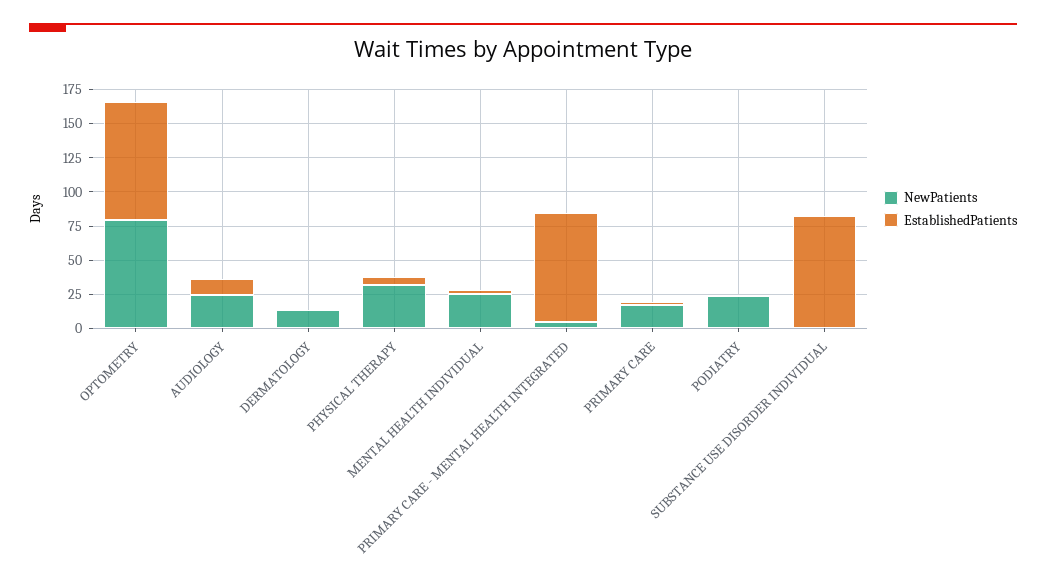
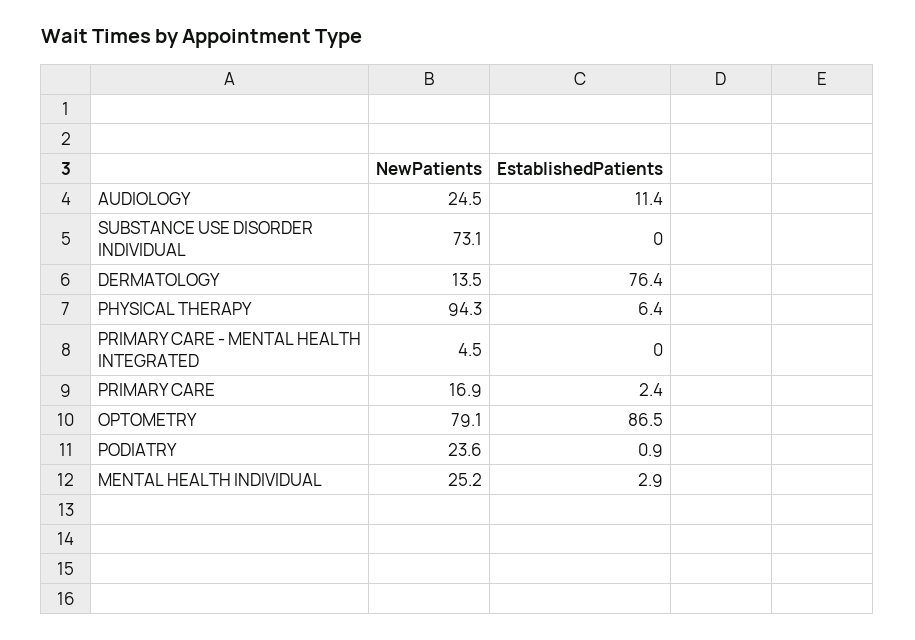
  {
    "NewPatients": {
      "OPTOMETRY": 79.1,
      "AUDIOLOGY": 24.5,
      "DERMATOLOGY": 13.5,
-     "PHYSICAL THERAPY": 25,
+     "PHYSICAL THERAPY": 94.3,
      "MENTAL HEALTH INDIVIDUAL": 25.2,
      "PRIMARY CARE - MENTAL HEALTH INTEGRATED": 4.5,
      "PRIMARY CARE": 16.9,
      "PODIATRY": 23.6,
-     "SUBSTANCE USE DISORDER INDIVIDUAL": 0
+     "SUBSTANCE USE DISORDER INDIVIDUAL": 73.1
    },
    "EstablishedPatients": {
      "OPTOMETRY": 86.5,
      "AUDIOLOGY": 11.4,
-     "DERMATOLOGY": 0,
+     "DERMATOLOGY": 76.4,
      "PHYSICAL THERAPY": 6.4,
      "MENTAL HEALTH INDIVIDUAL": 2.9,
-     "PRIMARY CARE - MENTAL HEALTH INTEGRATED": 75,
+     "PRIMARY CARE - MENTAL HEALTH INTEGRATED": 0,
      "PRIMARY CARE": 2.4,
      "PODIATRY": 0.9,
-     "SUBSTANCE USE DISORDER INDIVIDUAL": 75
+     "SUBSTANCE USE DISORDER INDIVIDUAL": 0
    }
  }

